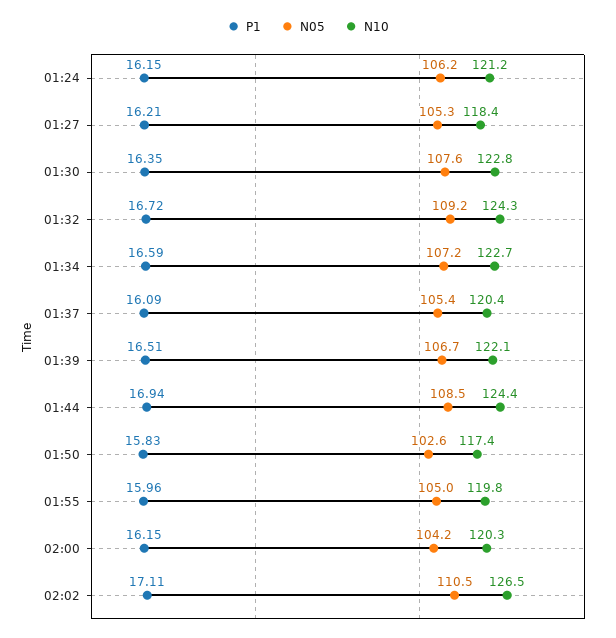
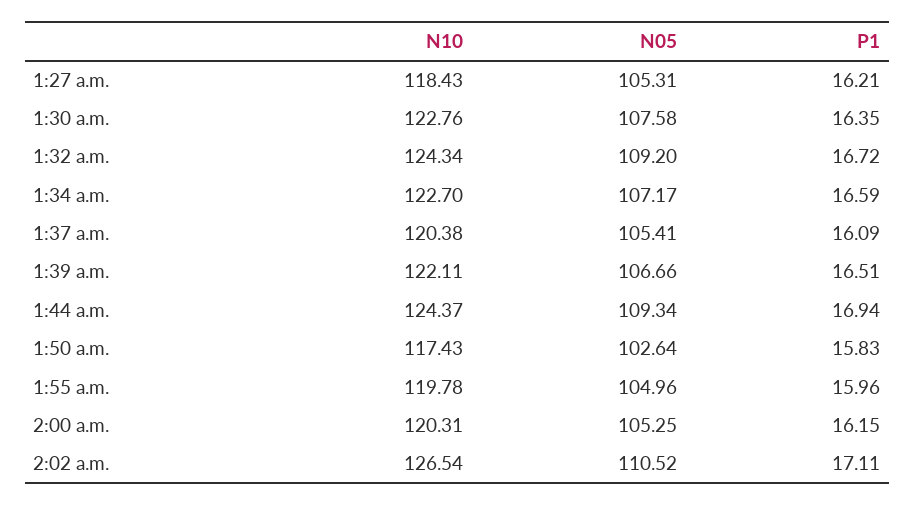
  {
    "P1": {
-     "01:24": 16.15,
      "01:27": 16.21,
      "01:30": 16.35,
      "01:32": 16.72,
      "01:34": 16.59,
      "01:37": 16.09,
      "01:39": 16.51,
      "01:44": 16.94,
      "01:50": 15.83,
      "01:55": 15.96,
      "02:00": 16.15,
      "02:02": 17.11
    },
    "N05": {
-     "01:24": 106.2,
      "01:27": 105.31,
      "01:30": 107.58,
      "01:32": 109.2,
      "01:34": 107.17,
      "01:37": 105.41,
      "01:39": 106.66,
-     "01:44": 108.5,
+     "01:44": 109.34,
      "01:50": 102.64,
      "01:55": 104.96,
-     "02:00": 104.2,
+     "02:00": 105.25,
      "02:02": 110.52
    },
    "N10": {
-     "01:24": 121.2,
      "01:27": 118.43,
      "01:30": 122.76,
      "01:32": 124.34,
      "01:34": 122.7,
      "01:37": 120.38,
      "01:39": 122.11,
      "01:44": 124.37,
      "01:50": 117.43,
      "01:55": 119.78,
      "02:00": 120.31,
      "02:02": 126.54
    }
  }

